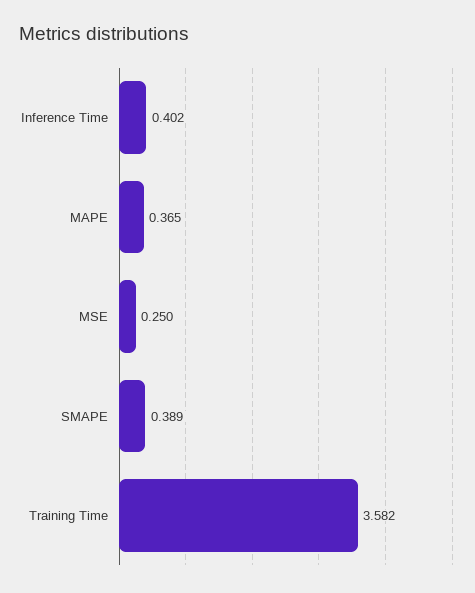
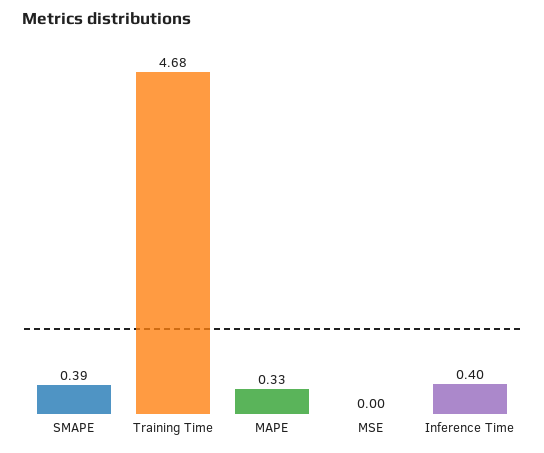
  {
    "Inference Time": 0.402,
-   "MAPE": 0.365,
+   "MAPE": 0.33,
-   "MSE": 0.25,
+   "MSE": 0,
    "SMAPE": 0.389,
-   "Training Time": 3.582
+   "Training Time": 4.68
  }

